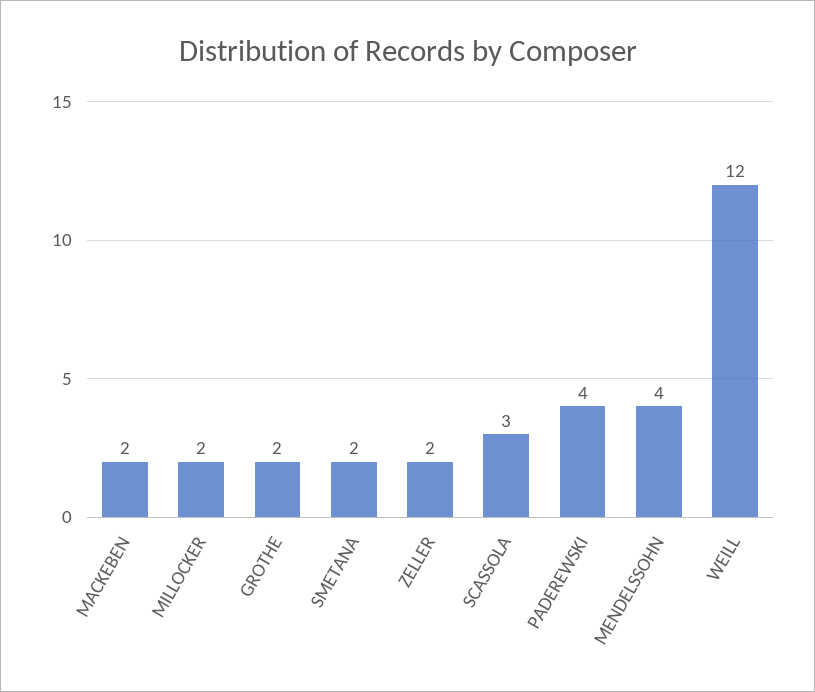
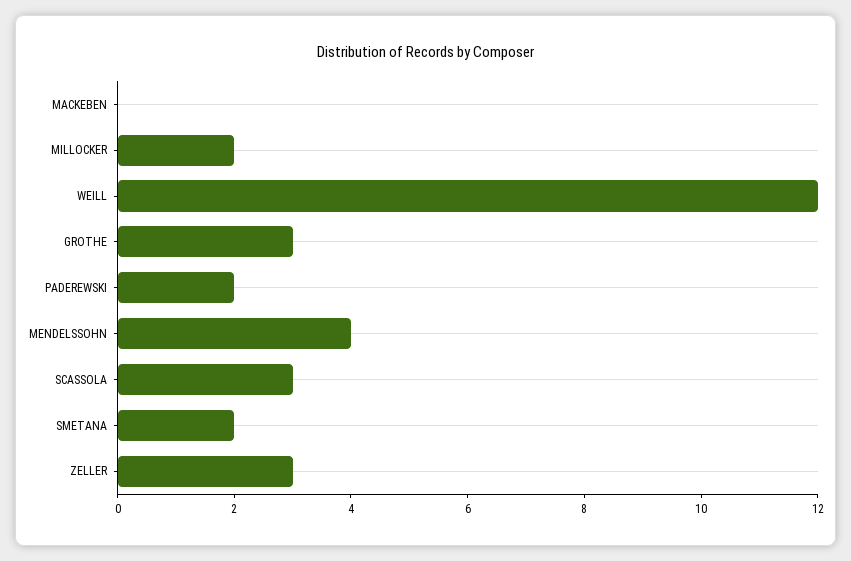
  {
-   "MACKEBEN": 2,
+   "MACKEBEN": 0,
    "MILLOCKER": 2,
-   "GROTHE": 2,
+   "GROTHE": 3,
    "SMETANA": 2,
-   "ZELLER": 2,
+   "ZELLER": 3,
    "SCASSOLA": 3,
-   "PADEREWSKI": 4,
+   "PADEREWSKI": 2,
    "MENDELSSOHN": 4,
    "WEILL": 12
  }

